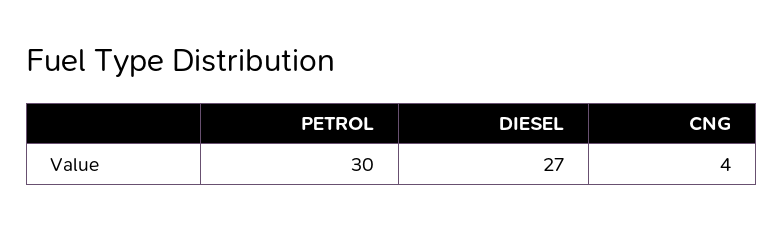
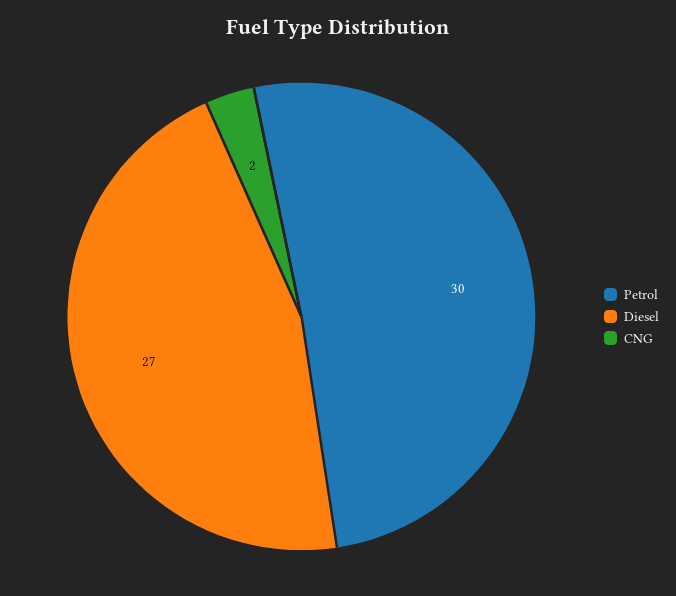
  {
    "PETROL": 30,
    "DIESEL": 27,
-   "CNG": 4
+   "CNG": 2
  }

